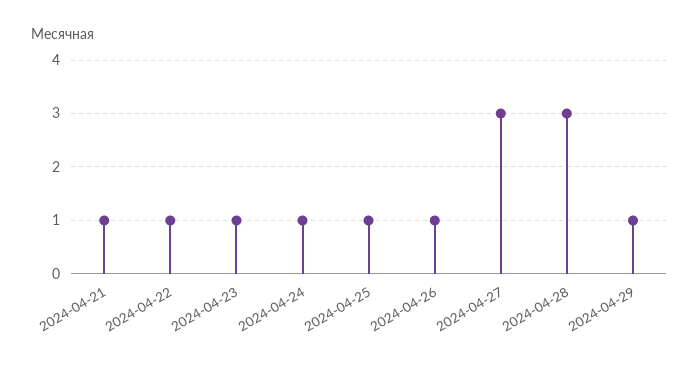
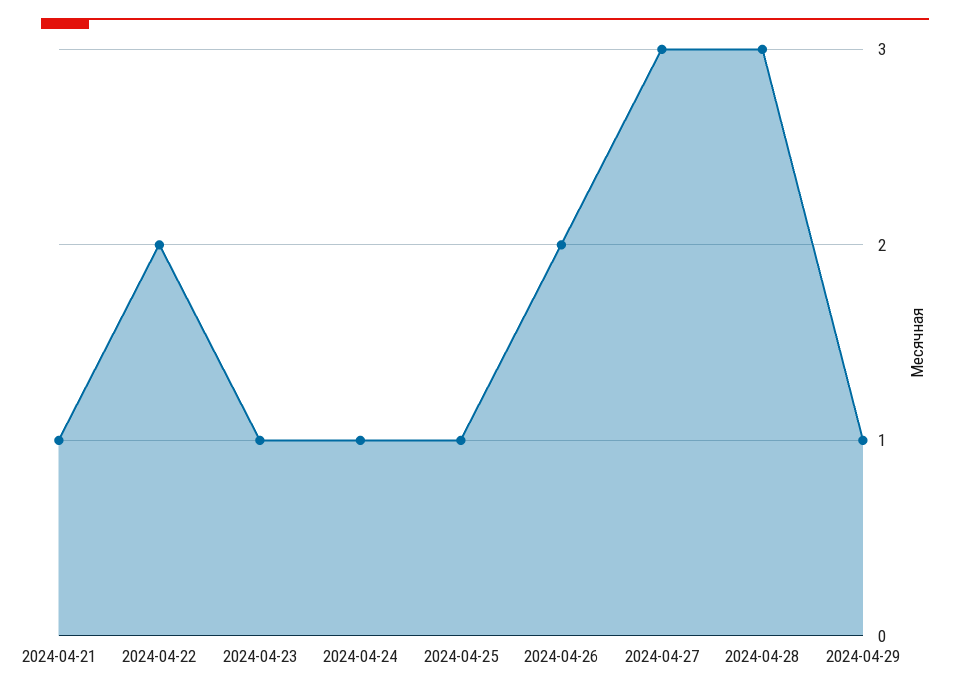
  {
    "2024-04-21": 1,
-   "2024-04-22": 1,
+   "2024-04-22": 2,
    "2024-04-23": 1,
    "2024-04-24": 1,
    "2024-04-25": 1,
-   "2024-04-26": 1,
+   "2024-04-26": 2,
    "2024-04-27": 3,
    "2024-04-28": 3,
    "2024-04-29": 1
  }

